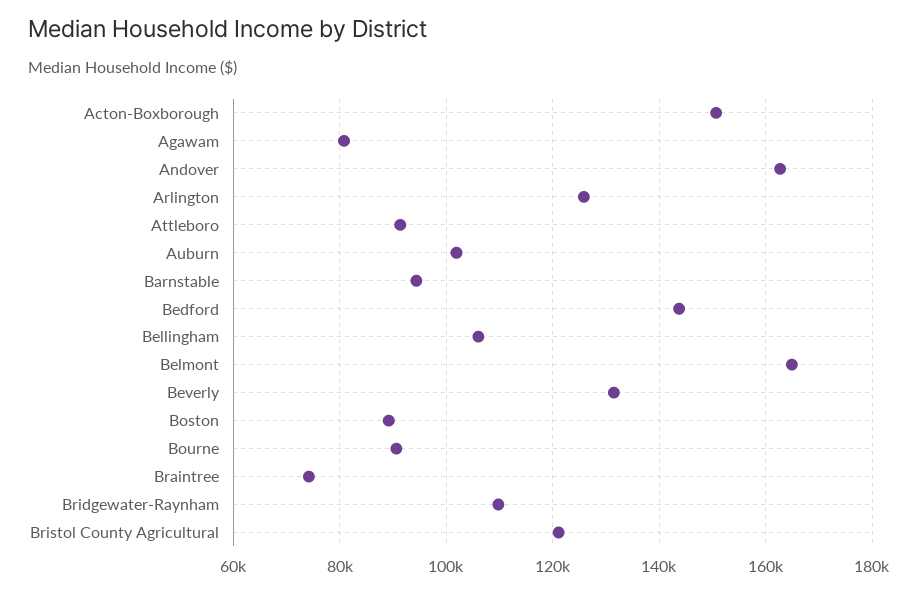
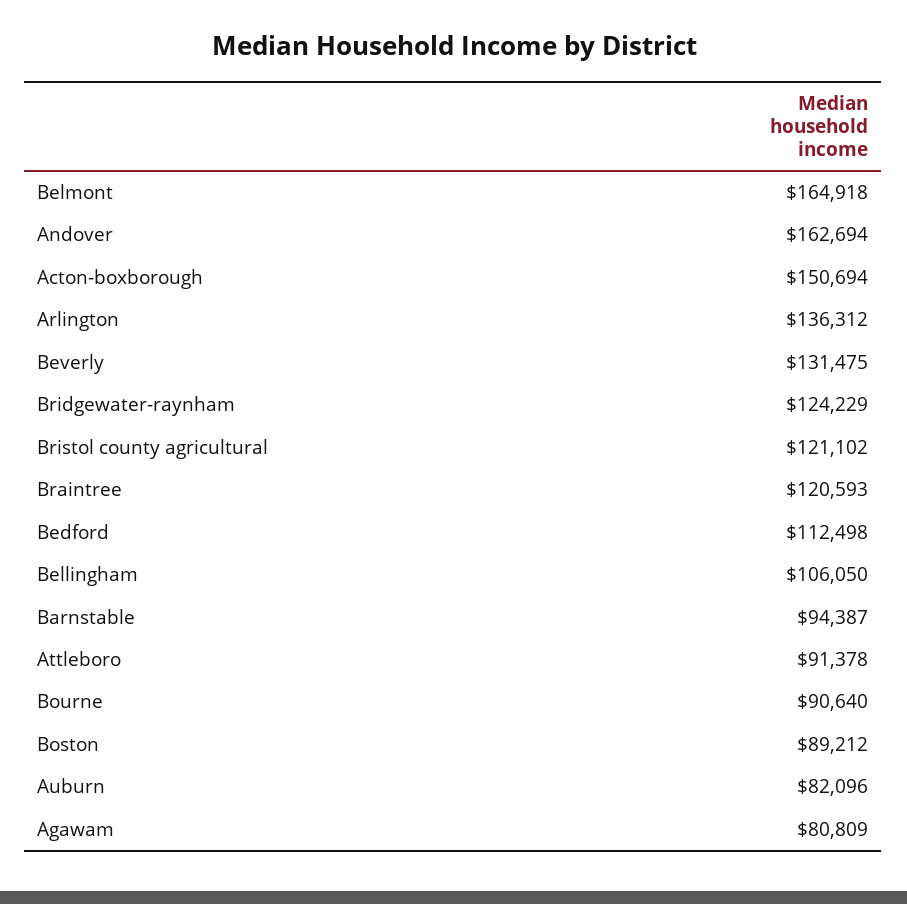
  {
    "Acton-Boxborough": 150694,
    "Agawam": 80809,
    "Andover": 162694,
-   "Arlington": 126000,
+   "Arlington": 136312,
    "Attleboro": 91378,
-   "Auburn": 102000,
+   "Auburn": 82096,
    "Barnstable": 94387,
-   "Bedford": 144000,
+   "Bedford": 112498,
    "Bellingham": 106050,
    "Belmont": 164918,
    "Beverly": 131475,
    "Boston": 89212,
    "Bourne": 90640,
-   "Braintree": 74000,
+   "Braintree": 120593,
-   "Bridgewater-Raynham": 110000,
+   "Bridgewater-Raynham": 124229,
    "Bristol County Agricultural": 121102
  }

